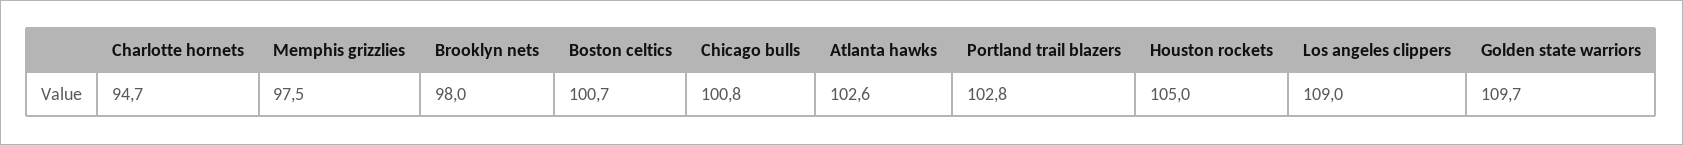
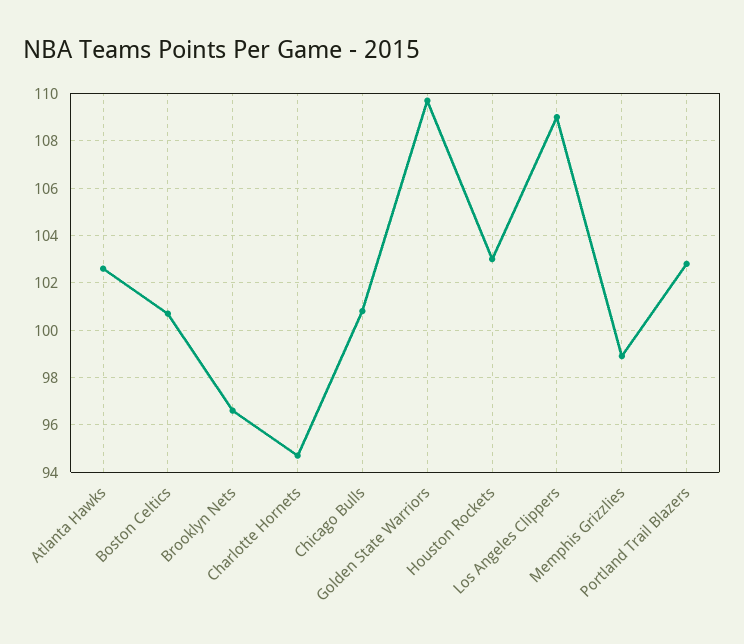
  {
    "Charlotte hornets": 94.7,
-   "Memphis grizzlies": 97.5,
+   "Memphis grizzlies": 99,
-   "Brooklyn nets": 98,
+   "Brooklyn nets": 96.5,
    "Boston celtics": 100.7,
    "Chicago bulls": 100.8,
    "Atlanta hawks": 102.6,
    "Portland trail blazers": 102.8,
-   "Houston rockets": 105,
+   "Houston rockets": 103,
    "Los angeles clippers": 109,
    "Golden state warriors": 109.7
  }

